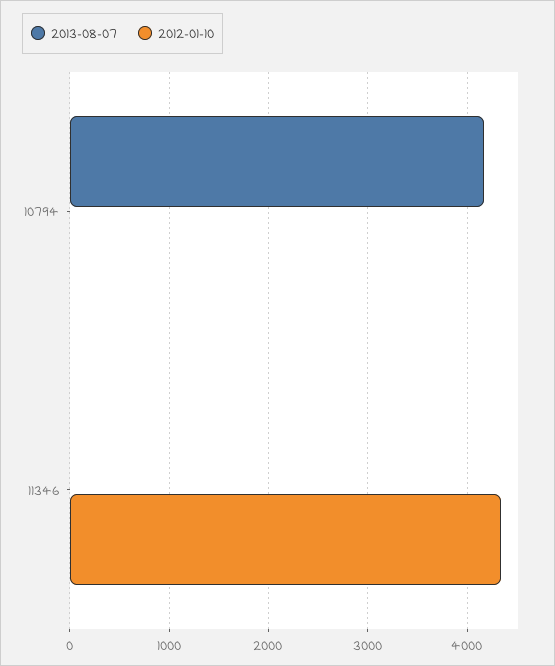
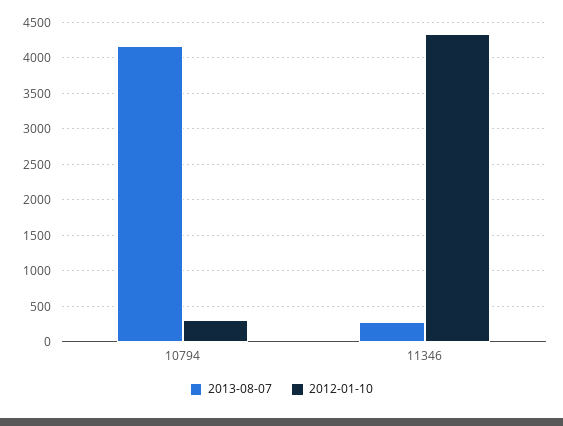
  {
    "2013-08-07": {
      "10794": 4200,
-     "11346": 0
+     "11346": 300
    },
    "2012-01-10": {
-     "10794": 0,
+     "10794": 300,
      "11346": 4300
    }
  }

